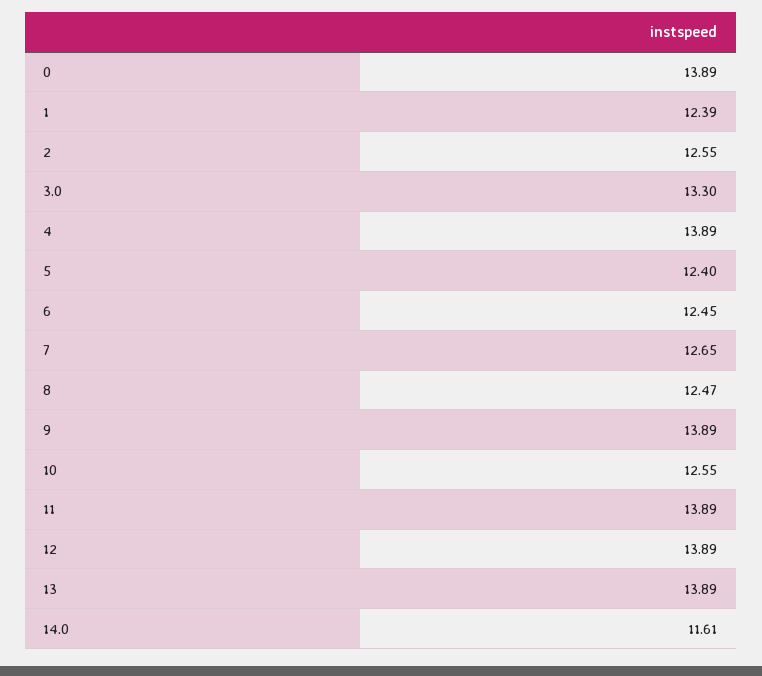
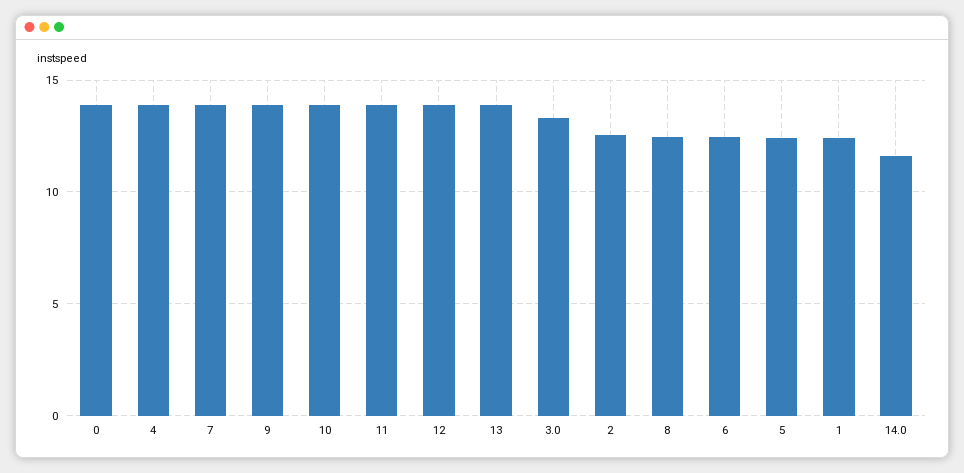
  {
    "0": 13.89,
    "1": 12.39,
    "2": 12.55,
    "3.0": 13.3,
    "4": 13.89,
    "5": 12.4,
    "6": 12.45,
-   "7": 12.65,
+   "7": 14,
    "8": 12.47,
    "9": 13.89,
-   "10": 12.55,
+   "10": 14,
    "11": 13.89,
    "12": 13.89,
    "13": 13.89,
    "14.0": 11.61
  }

